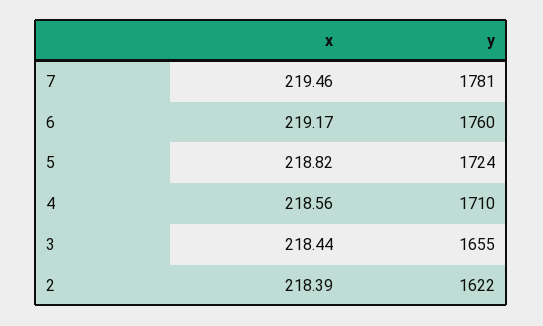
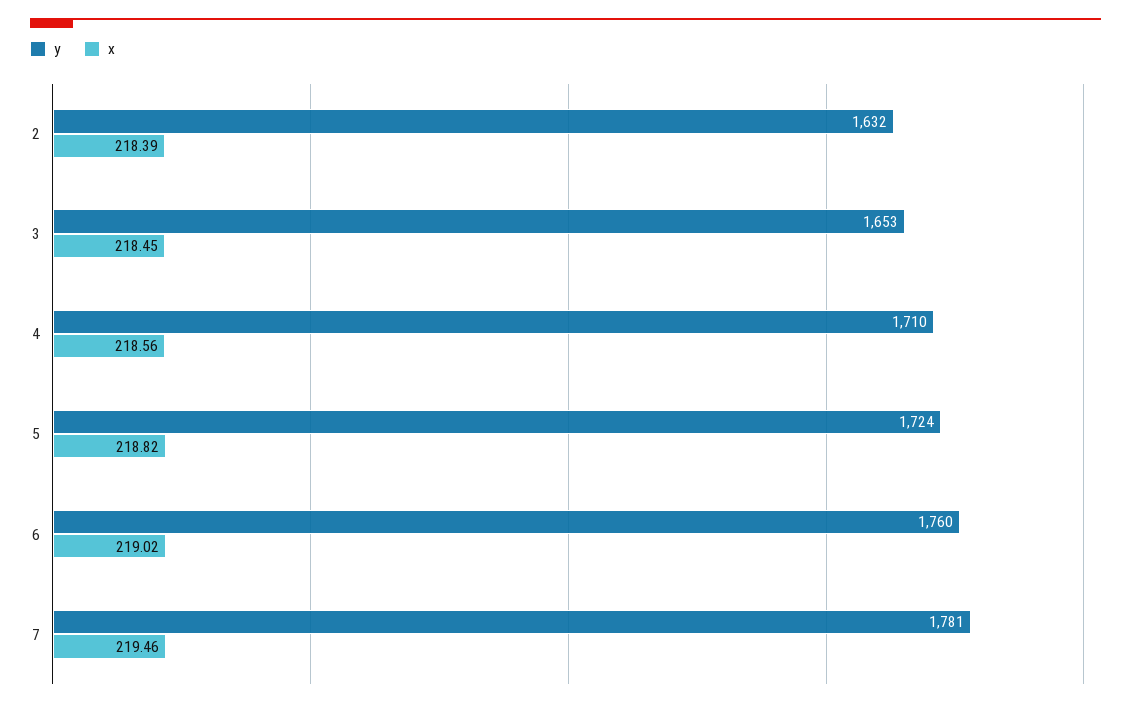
  {
    "x": {
      "7": 219.46,
-     "6": 219.17,
+     "6": 219.02,
      "5": 218.82,
      "4": 218.56,
-     "3": 218.44,
+     "3": 218.45,
      "2": 218.39
    },
    "y": {
      "7": 1781,
      "6": 1760,
      "5": 1724,
      "4": 1710,
-     "3": 1655,
+     "3": 1653,
-     "2": 1622
+     "2": 1632
    }
  }

